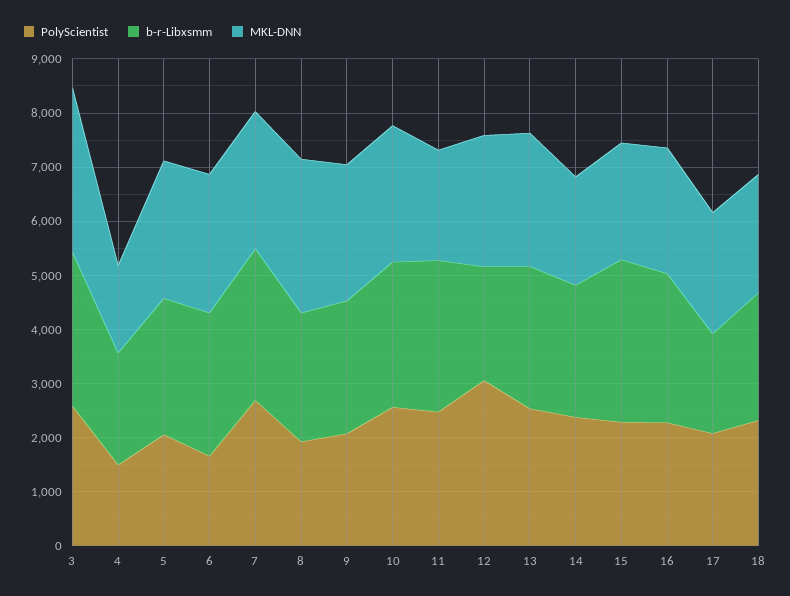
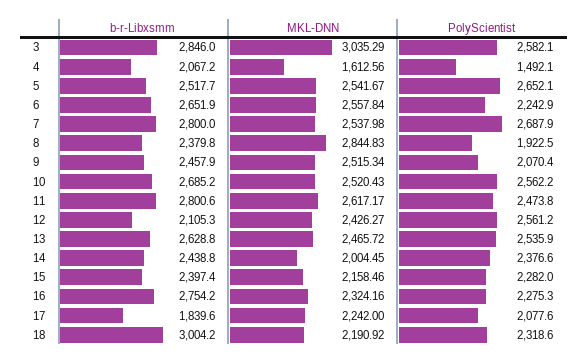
  {
    "PolyScientist": {
      "3": 2582.1,
      "4": 1492.1,
-     "5": 2000,
+     "5": 2652.1,
-     "6": 1600,
+     "6": 2242.9,
      "7": 2687.9,
      "8": 1922.5,
      "9": 2070.4,
      "10": 2562.2,
      "11": 2473.8,
-     "12": 3000,
+     "12": 2561.2,
      "13": 2535.9,
      "14": 2376.6,
      "15": 2282,
      "16": 2275.3,
      "17": 2077.6,
      "18": 2318.6
    },
    "b-r-Libxsmm": {
      "3": 2846,
      "4": 2067.2,
      "5": 2517.7,
      "6": 2651.9,
      "7": 2800,
      "8": 2379.8,
      "9": 2457.9,
      "10": 2685.2,
      "11": 2800.6,
      "12": 2105.3,
      "13": 2628.8,
      "14": 2438.8,
-     "15": 3000,
+     "15": 2397.4,
      "16": 2754.2,
      "17": 1839.6,
-     "18": 2400
+     "18": 3004.2
    },
    "MKL-DNN": {
      "3": 3035.29,
      "4": 1612.56,
      "5": 2541.67,
      "6": 2557.84,
      "7": 2537.98,
      "8": 2844.83,
      "9": 2515.34,
      "10": 2520.43,
-     "11": 2000,
+     "11": 2617.17,
      "12": 2426.27,
      "13": 2465.72,
      "14": 2004.45,
      "15": 2158.46,
      "16": 2324.16,
      "17": 2242,
      "18": 2190.92
    }
  }

